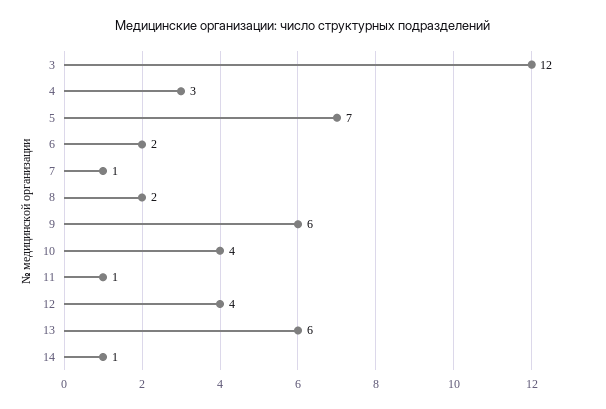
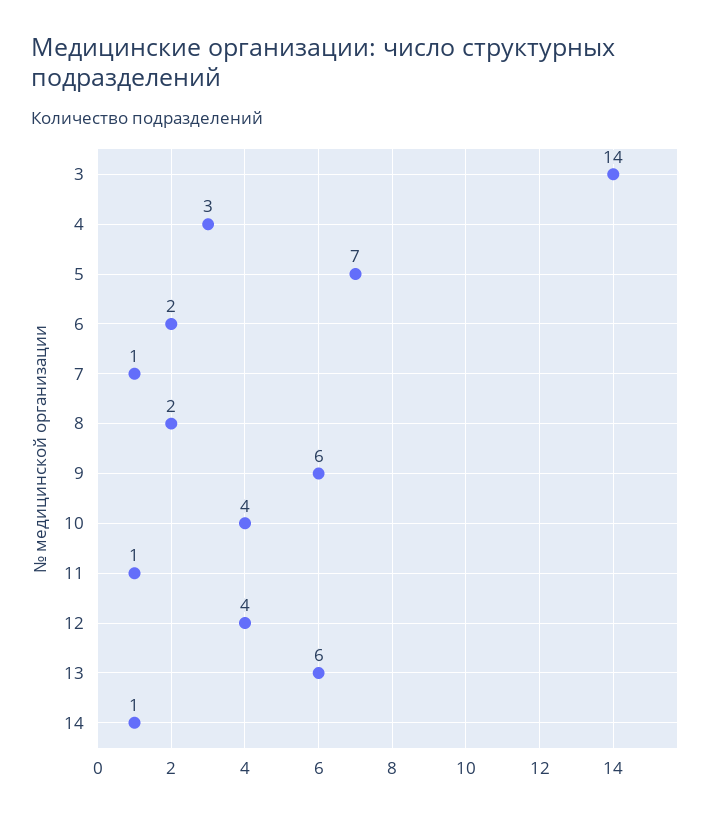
  {
-   "3": 12,
+   "3": 14,
    "4": 3,
    "5": 7,
    "6": 2,
    "7": 1,
    "8": 2,
    "9": 6,
    "10": 4,
    "11": 1,
    "12": 4,
    "13": 6,
    "14": 1
  }

